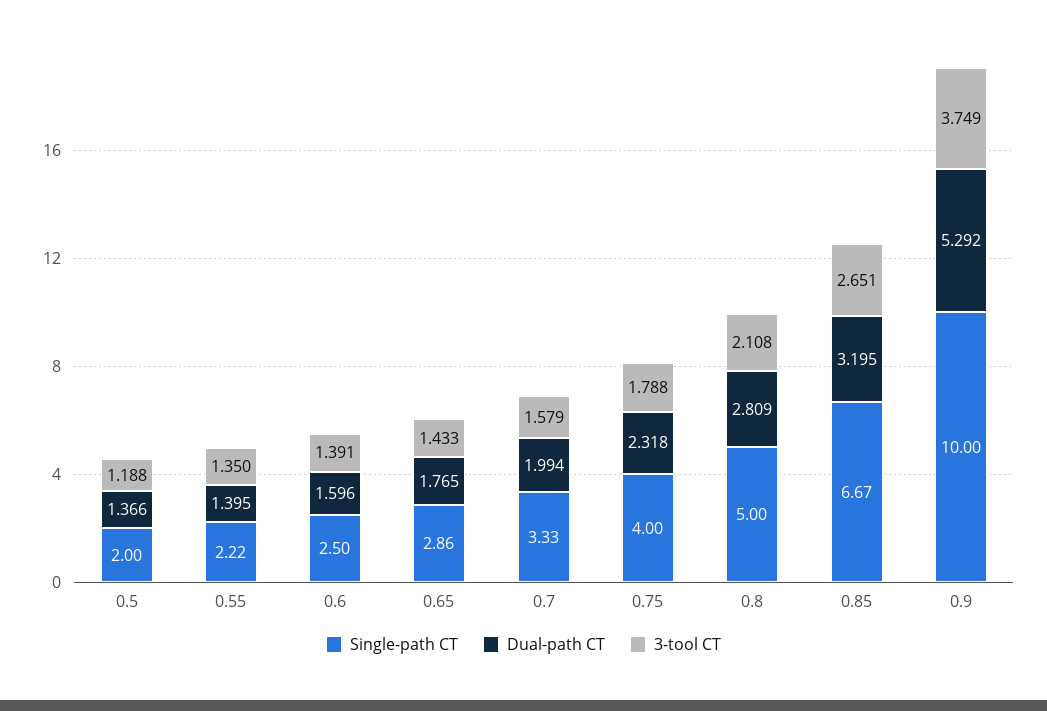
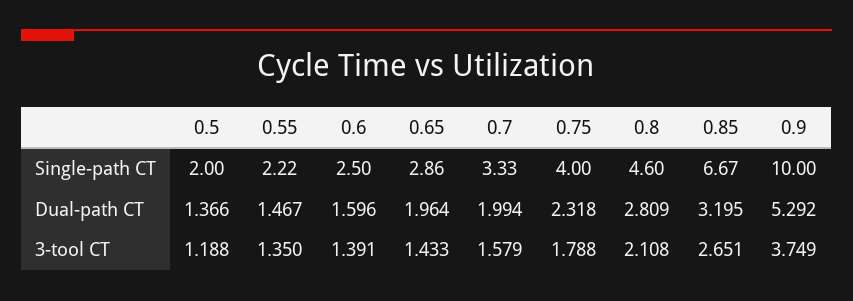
  {
    "Single-path CT": {
      "0.5": 2,
      "0.55": 2.22,
      "0.6": 2.5,
      "0.65": 2.86,
      "0.7": 3.33,
      "0.75": 4,
-     "0.8": 5,
+     "0.8": 4.6,
      "0.85": 6.67,
      "0.9": 10
    },
    "Dual-path CT": {
      "0.5": 1.366,
-     "0.55": 1.395,
+     "0.55": 1.467,
      "0.6": 1.596,
-     "0.65": 1.765,
+     "0.65": 1.964,
      "0.7": 1.994,
      "0.75": 2.318,
      "0.8": 2.809,
      "0.85": 3.195,
      "0.9": 5.292
    },
    "3-tool CT": {
      "0.5": 1.188,
      "0.55": 1.35,
      "0.6": 1.391,
      "0.65": 1.433,
      "0.7": 1.579,
      "0.75": 1.788,
      "0.8": 2.108,
      "0.85": 2.651,
      "0.9": 3.749
    }
  }

